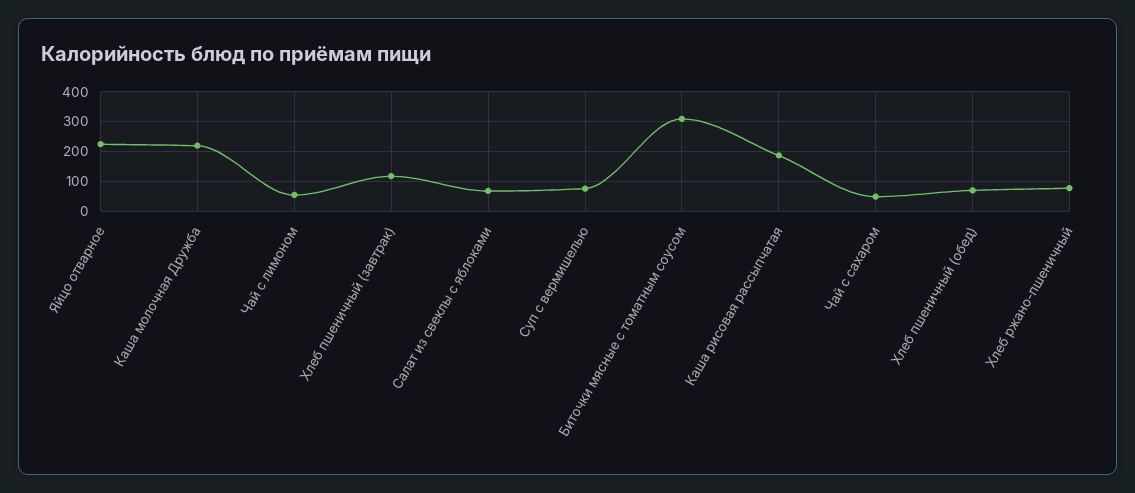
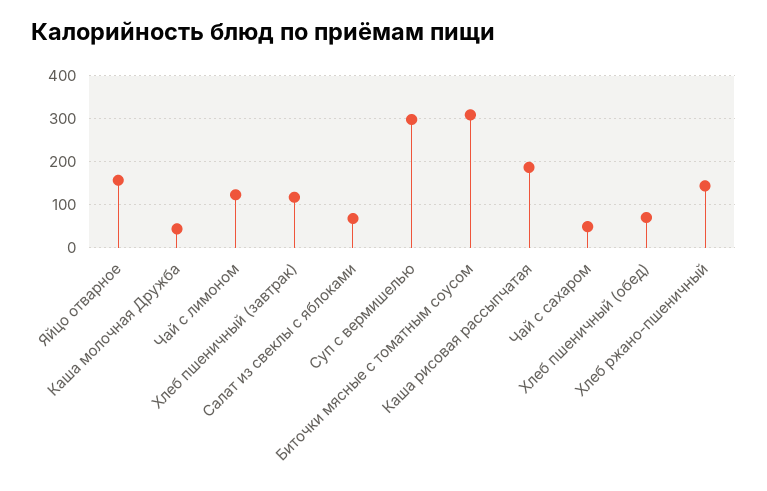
  {
-   "Яйцо отварное": 225,
+   "Яйцо отварное": 160,
-   "Каша молочная Дружба": 225,
+   "Каша молочная Дружба": 40,
-   "Чай с лимоном": 50,
+   "Чай с лимоном": 120,
    "Хлеб пшеничный (завтрак)": 120,
    "Салат из свеклы с яблоками": 60,
-   "Суп с вермишелью": 75,
+   "Суп с вермишелью": 300,
    "Биточки мясные с томатным соусом": 300,
    "Каша рисовая рассыпчатая": 180,
    "Чай с сахаром": 40,
    "Хлеб пшеничный (обед)": 80,
-   "Хлеб ржано-пшеничный": 75
+   "Хлеб ржано-пшеничный": 140
  }

